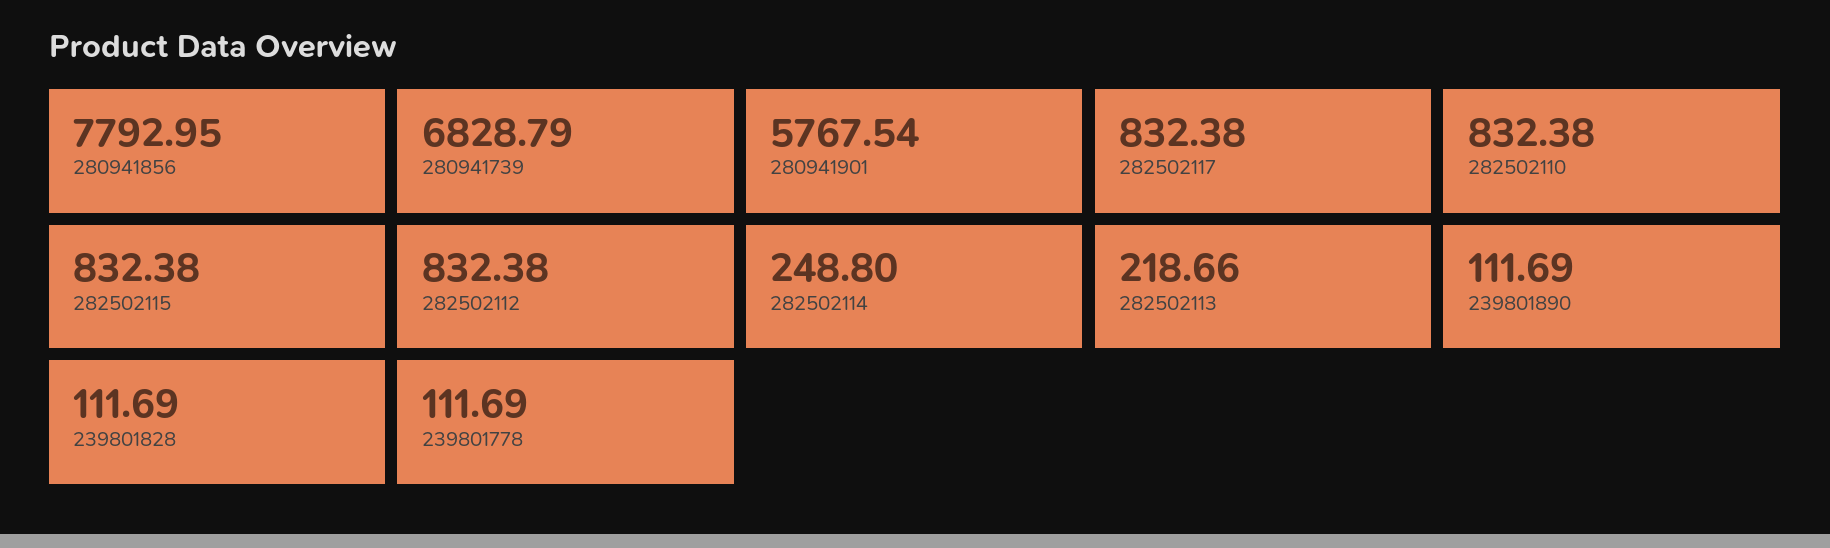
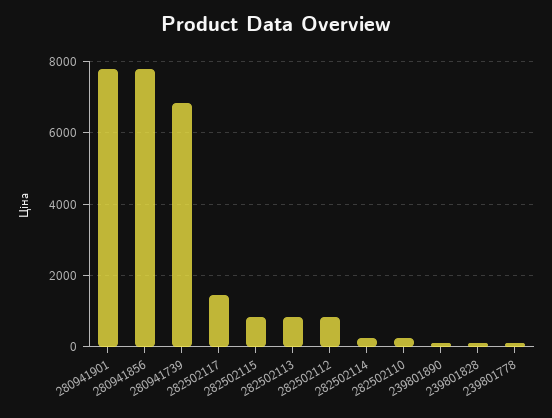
  {
    "280941856": 7792.95,
    "280941739": 6828.79,
-   "280941901": 5767.54,
+   "280941901": 7800,
-   "282502117": 832.38,
+   "282502117": 1400,
-   "282502110": 832.38,
+   "282502110": 200,
    "282502115": 832.38,
    "282502112": 832.38,
    "282502114": 248.8,
-   "282502113": 218.66,
+   "282502113": 800,
    "239801890": 111.69,
    "239801828": 111.69,
    "239801778": 111.69
  }

